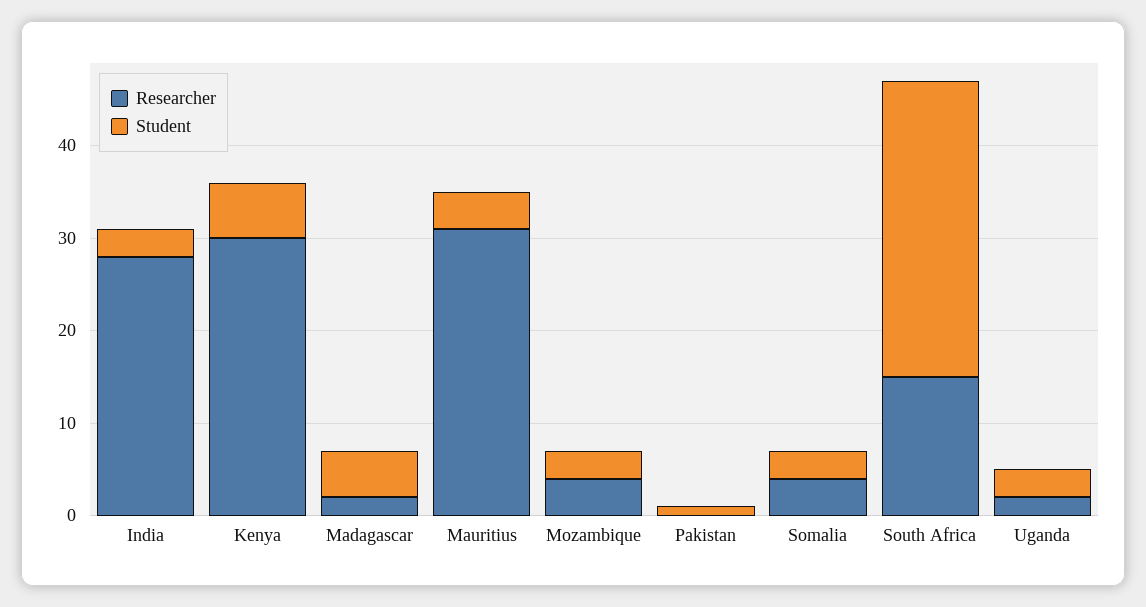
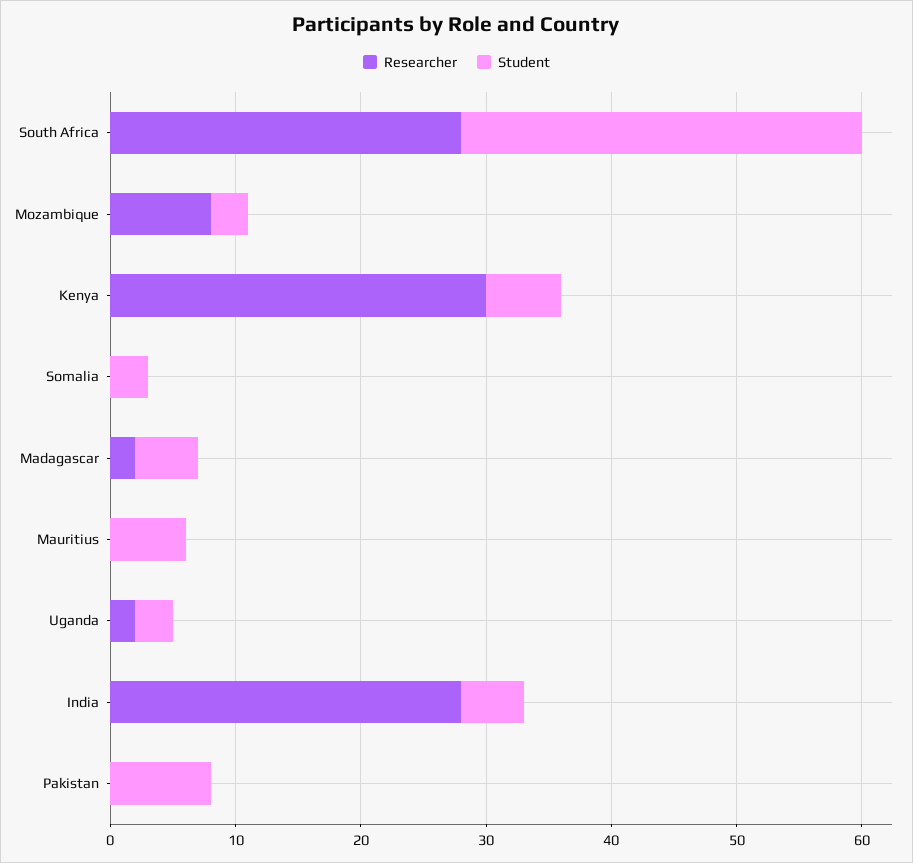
  {
    "Researcher": {
      "India": 28,
      "Kenya": 30,
      "Madagascar": 2,
-     "Mauritius": 31,
+     "Mauritius": 0,
-     "Mozambique": 4,
+     "Mozambique": 8,
      "Pakistan": 0,
-     "Somalia": 4,
+     "Somalia": 0,
-     "South Africa": 15,
+     "South Africa": 28,
      "Uganda": 2
    },
    "Student": {
-     "India": 3,
+     "India": 5,
      "Kenya": 6,
      "Madagascar": 5,
-     "Mauritius": 4,
+     "Mauritius": 6,
      "Mozambique": 3,
-     "Pakistan": 1,
+     "Pakistan": 8,
      "Somalia": 3,
      "South Africa": 32,
      "Uganda": 3
    }
  }

